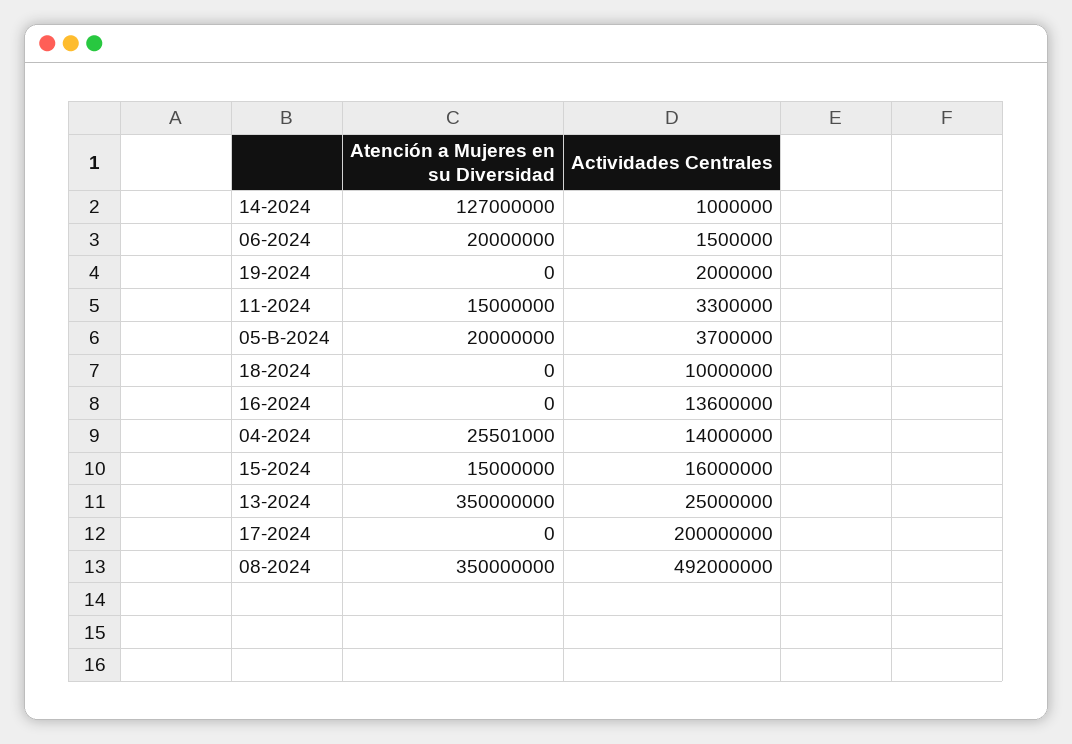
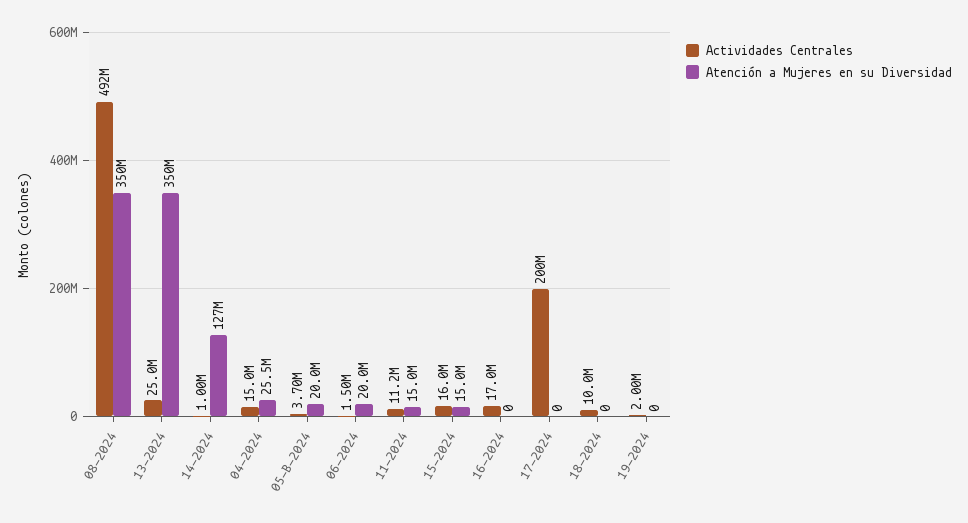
  {
    "Atención a Mujeres en su Diversidad": {
      "14-2024": 127000000,
      "06-2024": 20000000,
      "19-2024": 0,
      "11-2024": 15000000,
      "05-B-2024": 20000000,
      "18-2024": 0,
      "16-2024": 0,
      "04-2024": 25501000,
      "15-2024": 15000000,
      "13-2024": 350000000,
      "17-2024": 0,
      "08-2024": 350000000
    },
    "Actividades Centrales": {
      "14-2024": 1000000,
      "06-2024": 1500000,
      "19-2024": 2000000,
-     "11-2024": 3300000,
+     "11-2024": 11200000,
      "05-B-2024": 3700000,
      "18-2024": 10000000,
-     "16-2024": 13600000,
+     "16-2024": 17000000,
-     "04-2024": 14000000,
+     "04-2024": 15000000,
      "15-2024": 16000000,
      "13-2024": 25000000,
      "17-2024": 200000000,
      "08-2024": 492000000
    }
  }

